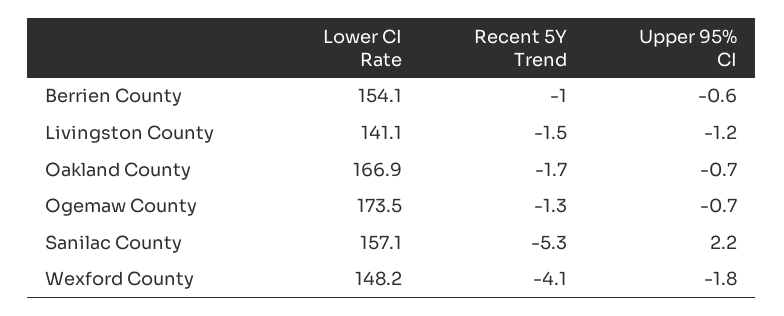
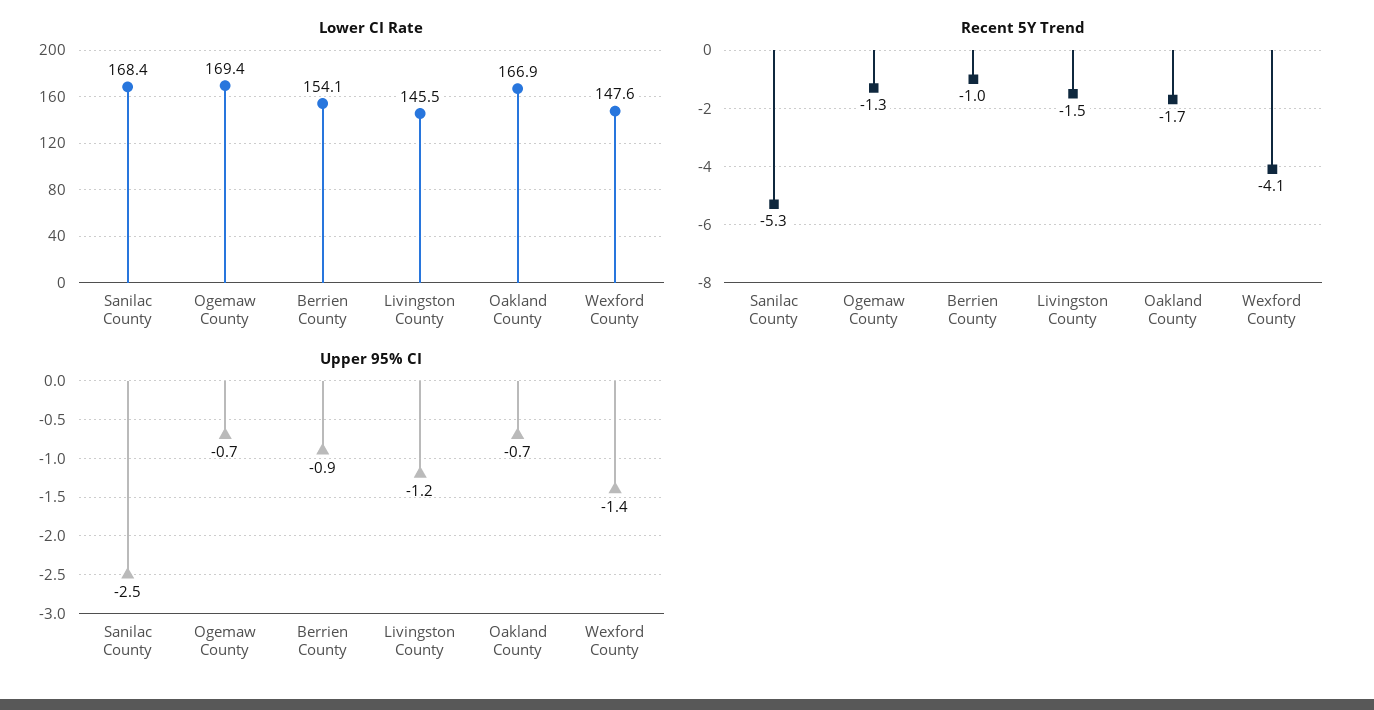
  {
    "Lower CI Rate": {
      "Berrien County": 154.1,
-     "Livingston County": 141.1,
+     "Livingston County": 145.5,
      "Oakland County": 166.9,
-     "Ogemaw County": 173.5,
+     "Ogemaw County": 169.4,
-     "Sanilac County": 157.1,
+     "Sanilac County": 168.4,
-     "Wexford County": 148.2
+     "Wexford County": 147.6
    },
    "Recent 5Y Trend": {
      "Berrien County": -1,
      "Livingston County": -1.5,
      "Oakland County": -1.7,
      "Ogemaw County": -1.3,
      "Sanilac County": -5.3,
      "Wexford County": -4.1
    },
    "Upper 95% CI": {
-     "Berrien County": -0.6,
+     "Berrien County": -0.9,
      "Livingston County": -1.2,
      "Oakland County": -0.7,
      "Ogemaw County": -0.7,
-     "Sanilac County": 2.2,
+     "Sanilac County": -2.5,
-     "Wexford County": -1.8
+     "Wexford County": -1.4
    }
  }

